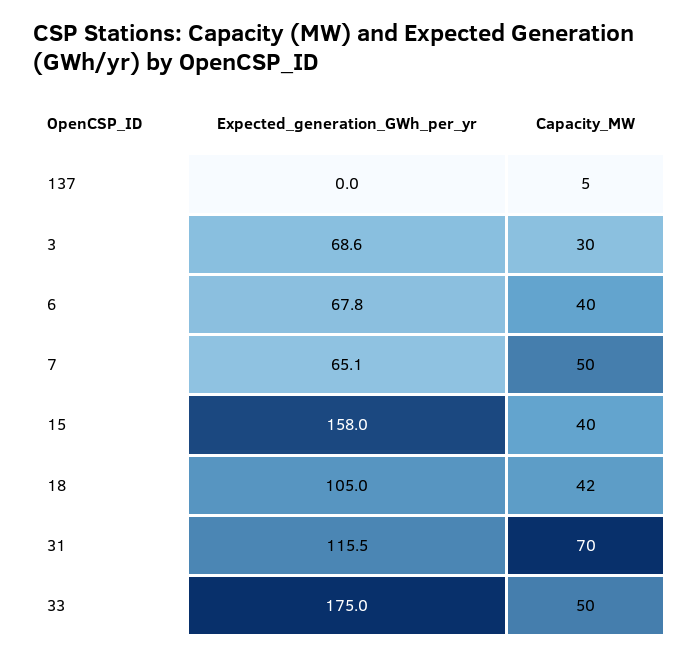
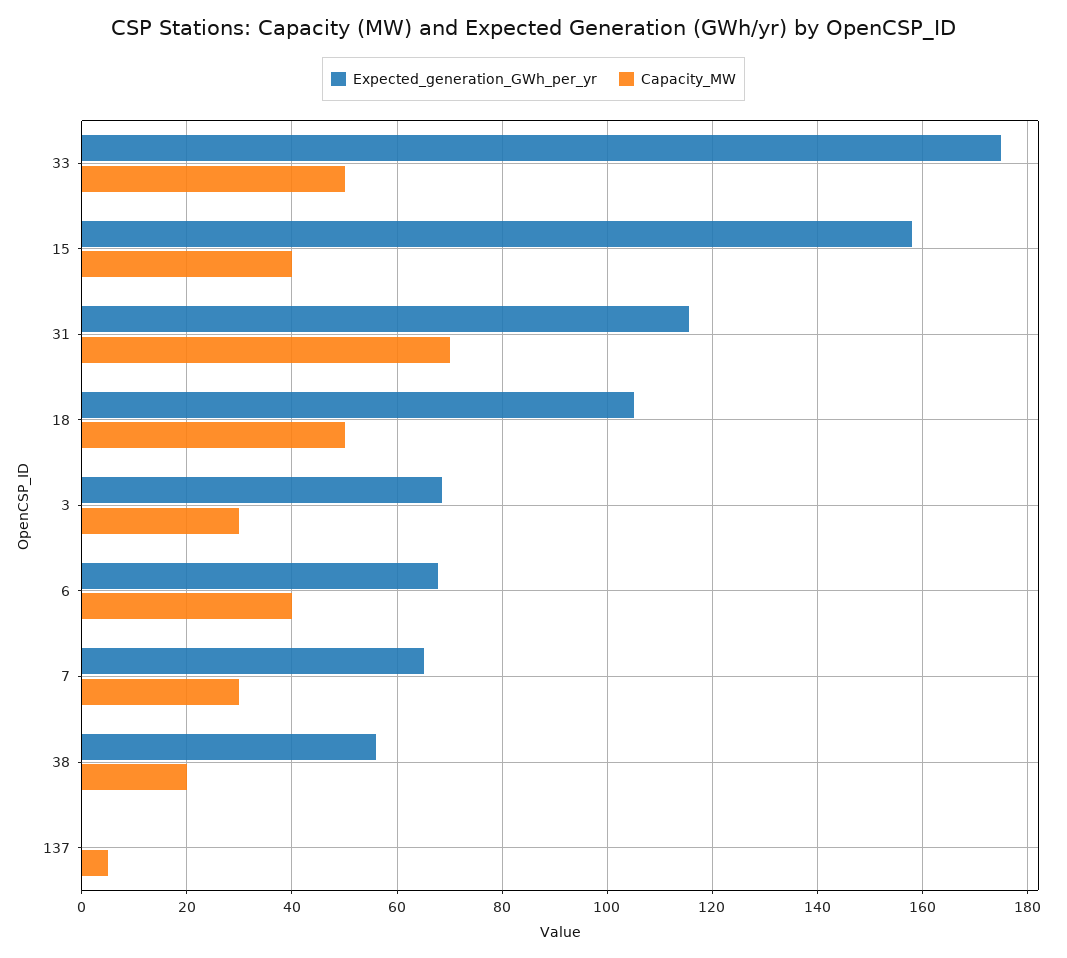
  {
    "Expected_generation_GWh_per_yr": {
      "137": 0,
      "3": 68.6,
      "6": 67.8,
      "7": 65.1,
      "15": 158,
      "18": 105,
      "31": 115.5,
-     "33": 175
+     "33": 175,
+     "38": 56
    },
    "Capacity_MW": {
      "137": 5,
      "3": 30,
      "6": 40,
-     "7": 50,
+     "7": 30,
      "15": 40,
-     "18": 42,
+     "18": 50,
      "31": 70,
-     "33": 50
+     "33": 50,
+     "38": 20
    }
  }

